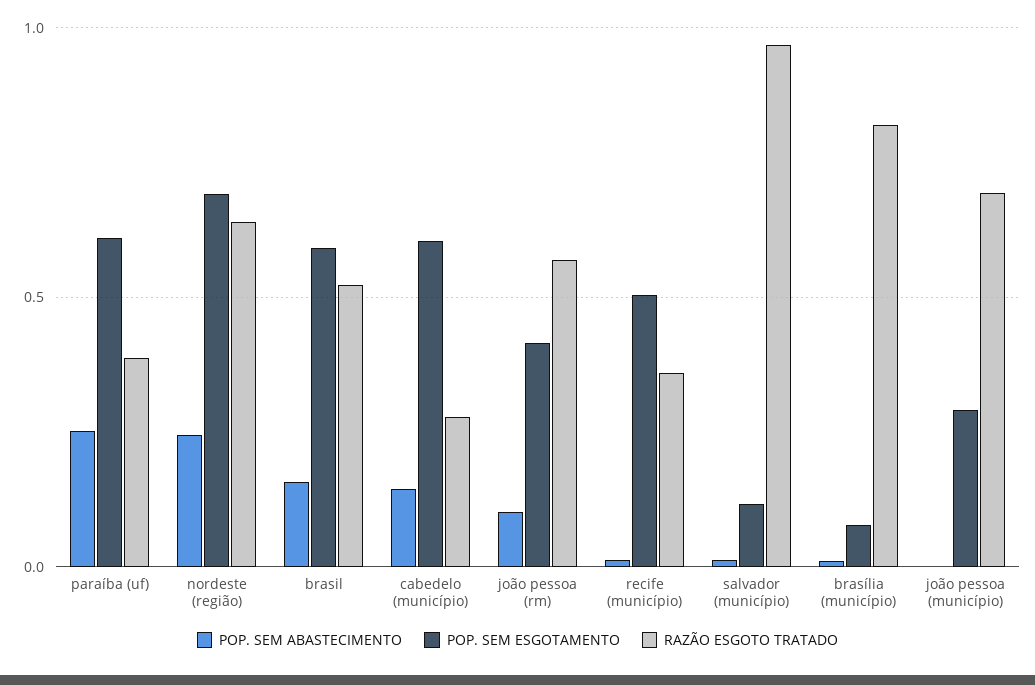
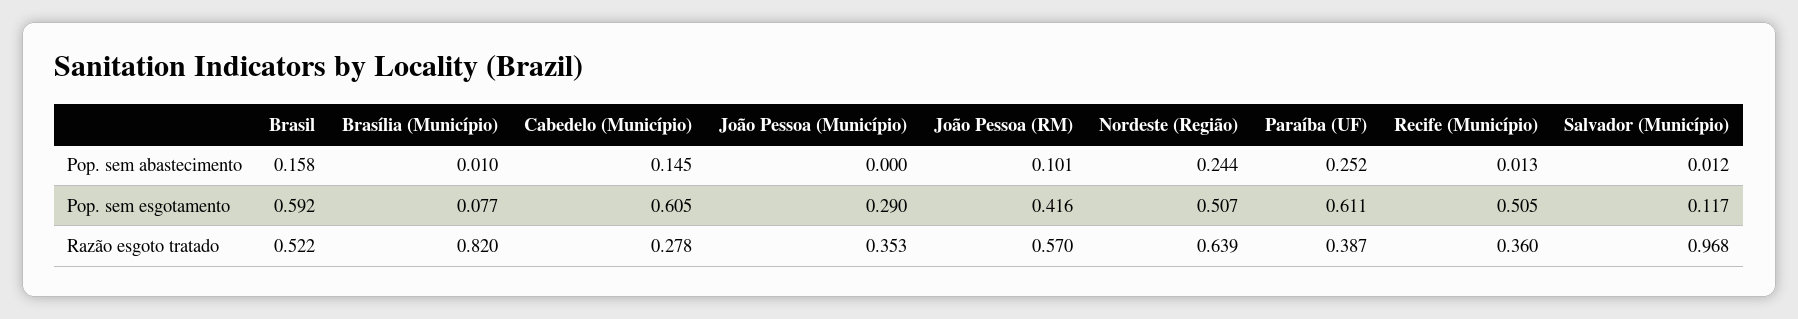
  {
    "POP. SEM ABASTECIMENTO": {
      "paraíba (uf)": 0.252,
      "nordeste (região)": 0.244,
      "brasil": 0.158,
      "cabedelo (município)": 0.145,
      "joão pessoa (rm)": 0.101,
      "recife (município)": 0.013,
      "salvador (município)": 0.012,
      "brasília (município)": 0.01,
      "joão pessoa (município)": 0
    },
    "POP. SEM ESGOTAMENTO": {
      "paraíba (uf)": 0.611,
-     "nordeste (região)": 0.7,
+     "nordeste (região)": 0.507,
      "brasil": 0.592,
      "cabedelo (município)": 0.605,
      "joão pessoa (rm)": 0.416,
      "recife (município)": 0.505,
      "salvador (município)": 0.117,
      "brasília (município)": 0.077,
      "joão pessoa (município)": 0.29
    },
    "RAZÃO ESGOTO TRATADO": {
      "paraíba (uf)": 0.387,
      "nordeste (região)": 0.639,
      "brasil": 0.522,
      "cabedelo (município)": 0.278,
      "joão pessoa (rm)": 0.57,
      "recife (município)": 0.36,
      "salvador (município)": 0.968,
      "brasília (município)": 0.82,
-     "joão pessoa (município)": 0.7
+     "joão pessoa (município)": 0.353
    }
  }

